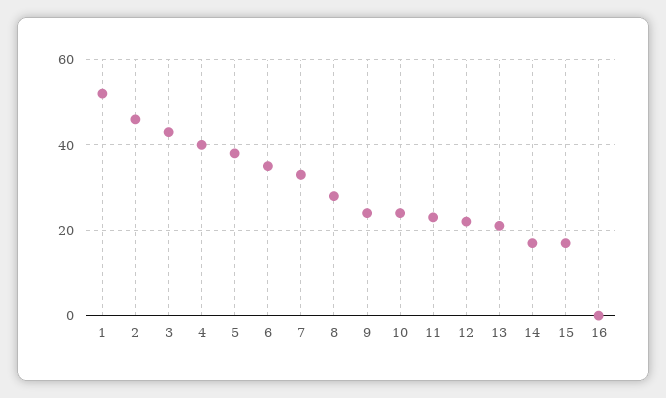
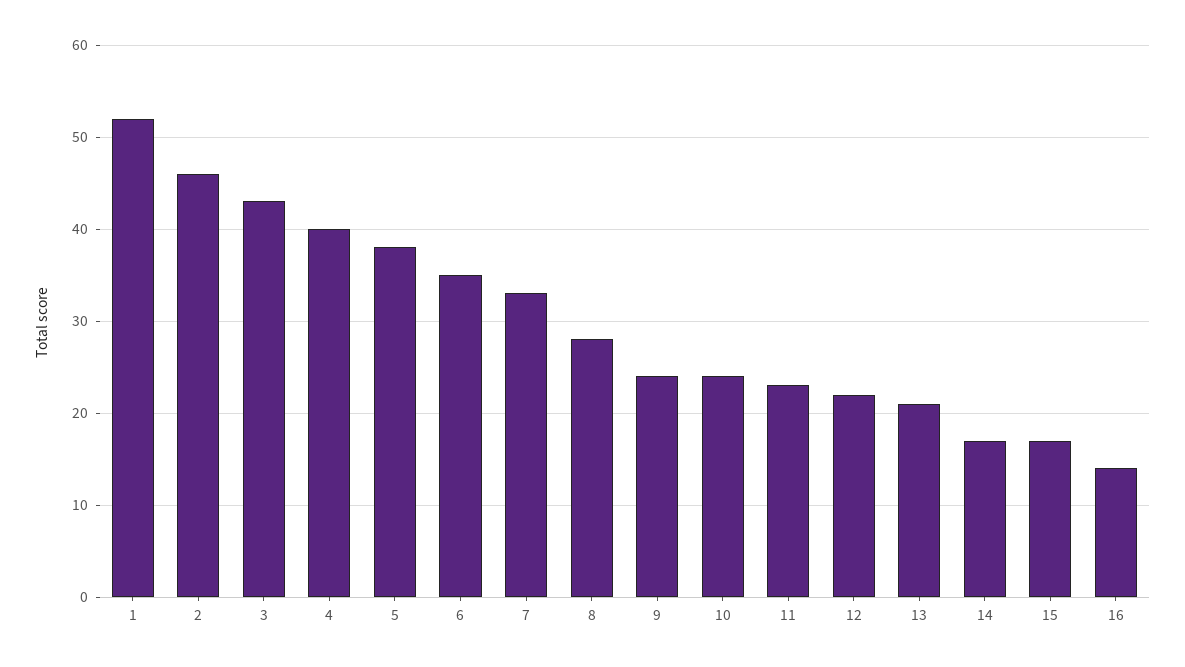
  {
    "1": 52,
    "2": 46,
    "3": 43,
    "4": 40,
    "5": 38,
    "6": 35,
    "7": 33,
    "8": 28,
    "9": 24,
    "10": 24,
    "11": 23,
    "12": 22,
    "13": 21,
    "14": 17,
    "15": 17,
-   "16": 0
+   "16": 14
  }

